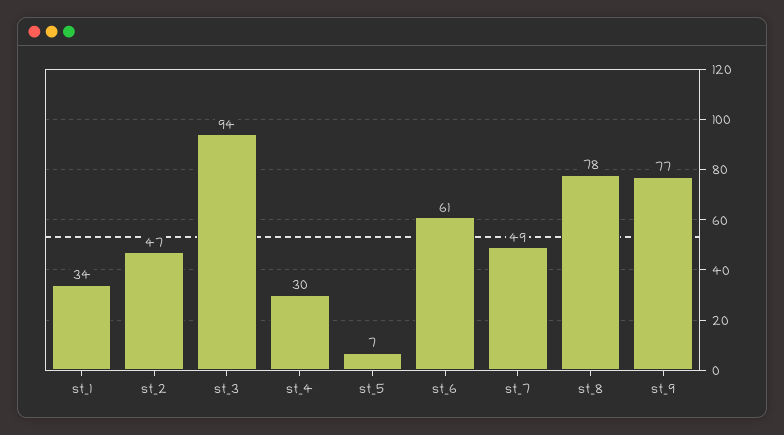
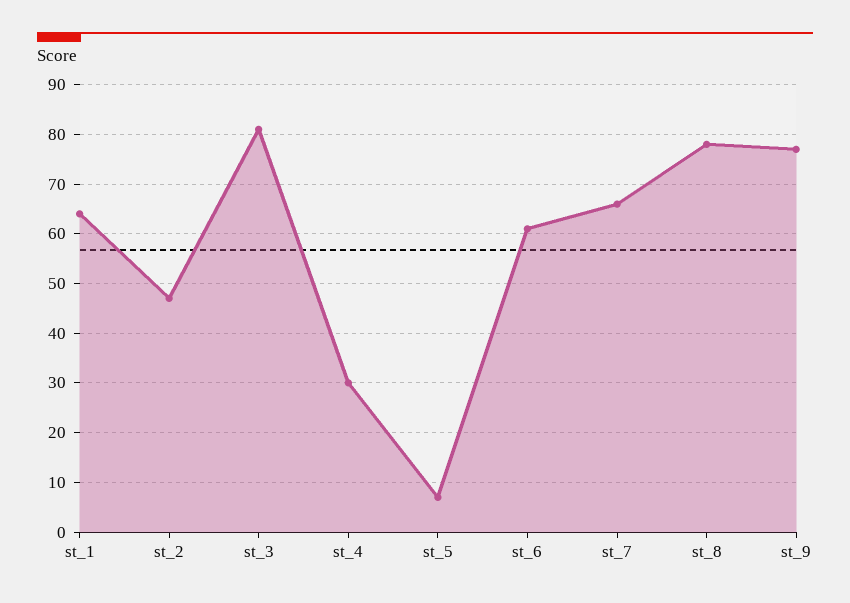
  {
-   "st_1": 34,
+   "st_1": 65,
    "st_2": 47,
-   "st_3": 94,
+   "st_3": 80,
    "st_4": 30,
    "st_5": 7,
    "st_6": 61,
-   "st_7": 49,
+   "st_7": 65,
    "st_8": 78,
    "st_9": 77
  }

